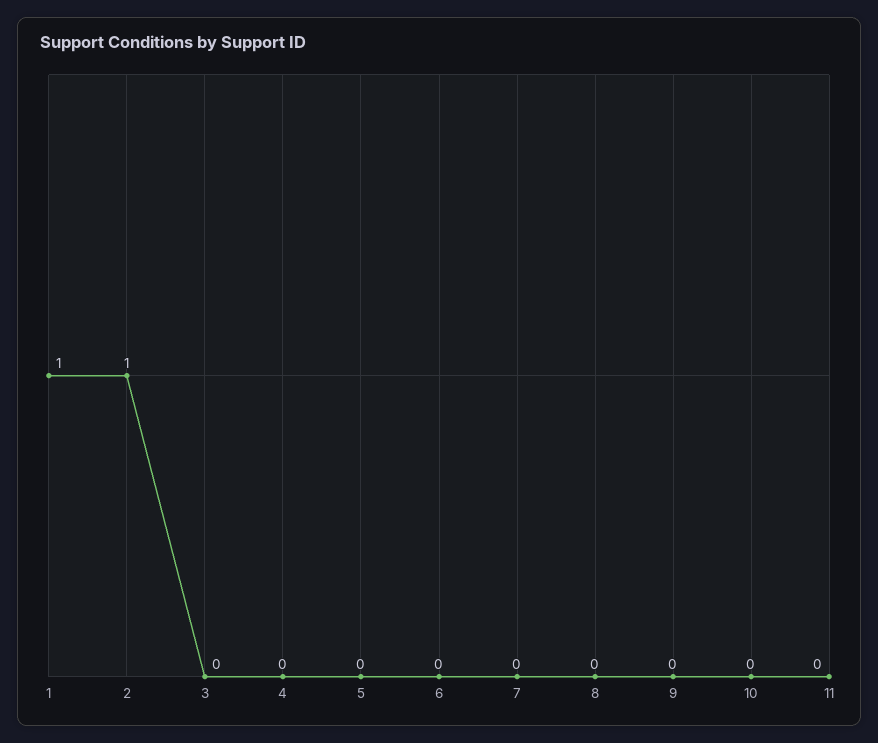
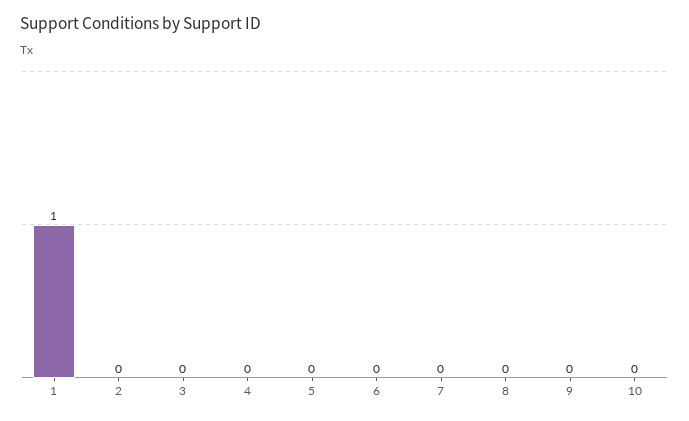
  {
    "1": 1,
-   "2": 1,
+   "2": 0,
    "3": 0,
    "4": 0,
    "5": 0,
    "6": 0,
    "7": 0,
    "8": 0,
    "9": 0,
-   "10": 0,
+   "10": 0
-   "11": 0
  }

